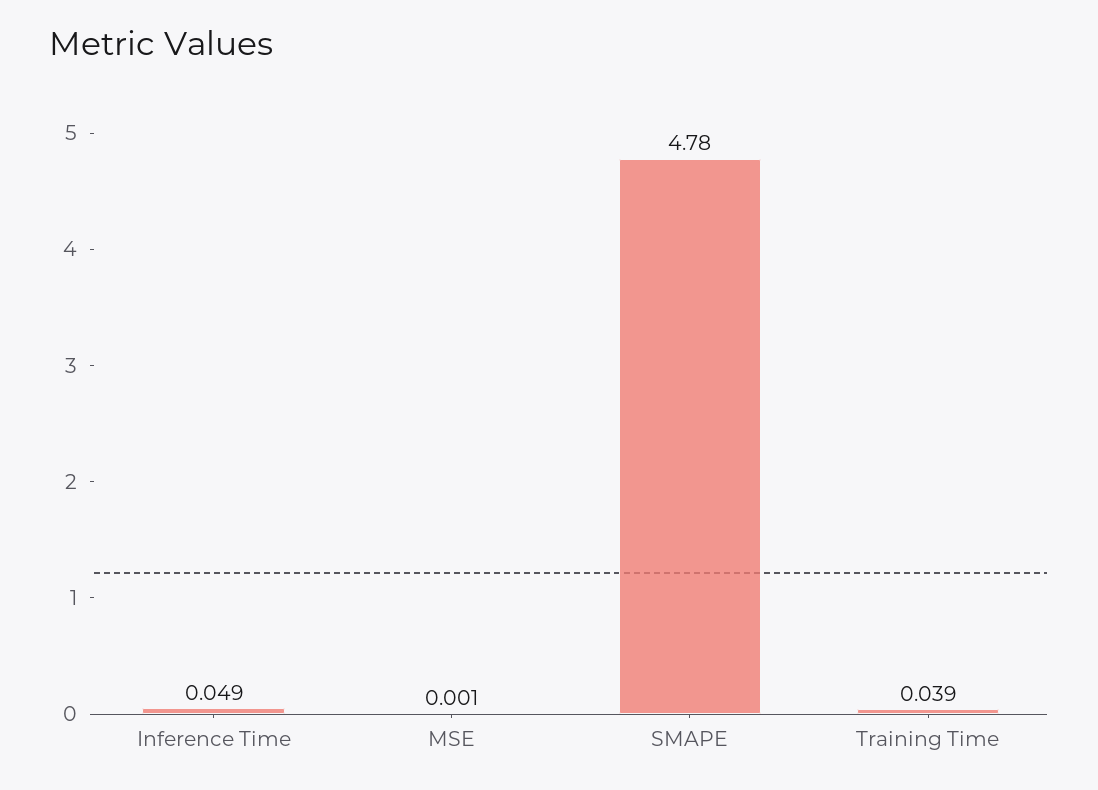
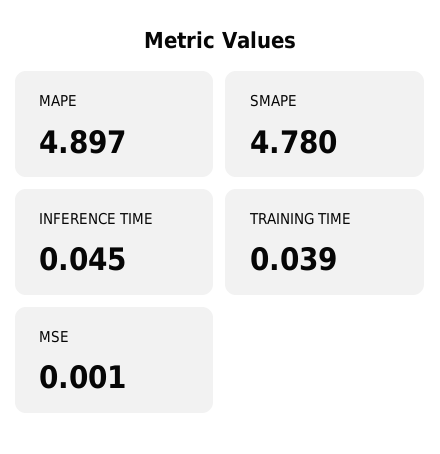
  {
-   "Inference Time": 0.049,
+   "Inference Time": 0.045,
    "MSE": 0.001,
    "SMAPE": 4.78,
-   "Training Time": 0.039
+   "Training Time": 0.039,
+   "MAPE": 4.897
  }

